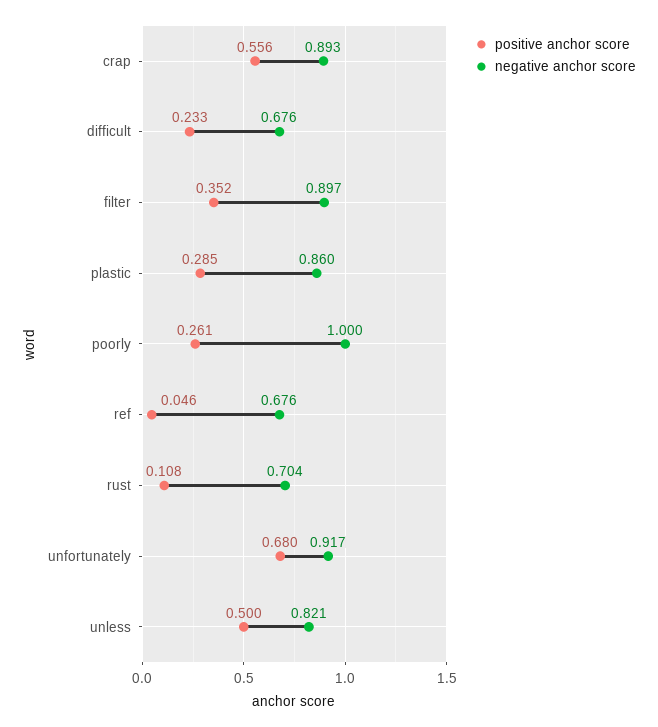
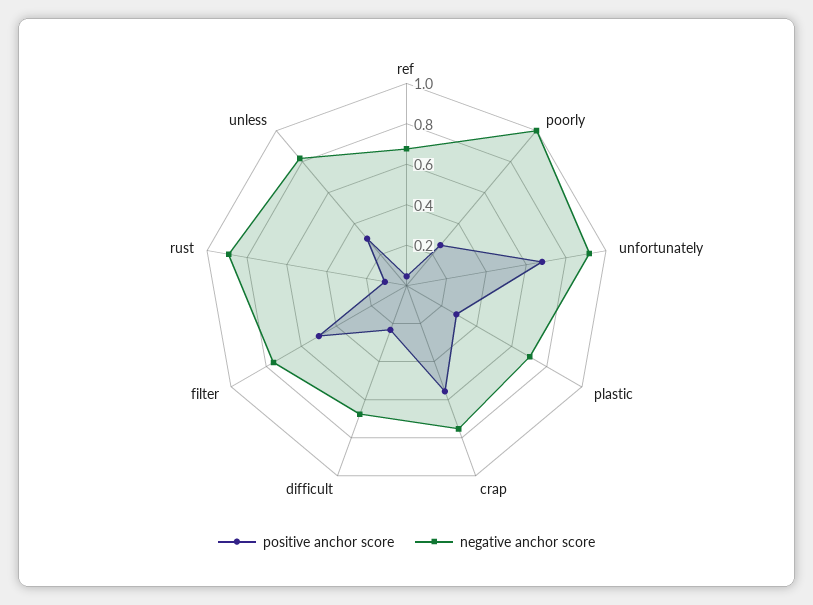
  {
    "positive anchor score": {
      "crap": 0.556,
      "difficult": 0.233,
-     "filter": 0.352,
+     "filter": 0.5,
      "plastic": 0.285,
      "poorly": 0.261,
      "ref": 0.046,
      "rust": 0.108,
      "unfortunately": 0.68,
-     "unless": 0.5
+     "unless": 0.3
    },
    "negative anchor score": {
-     "crap": 0.893,
+     "crap": 0.75,
      "difficult": 0.676,
-     "filter": 0.897,
+     "filter": 0.75,
-     "plastic": 0.86,
+     "plastic": 0.7,
      "poorly": 1,
      "ref": 0.676,
-     "rust": 0.704,
+     "rust": 0.9,
      "unfortunately": 0.917,
      "unless": 0.821
    }
  }

